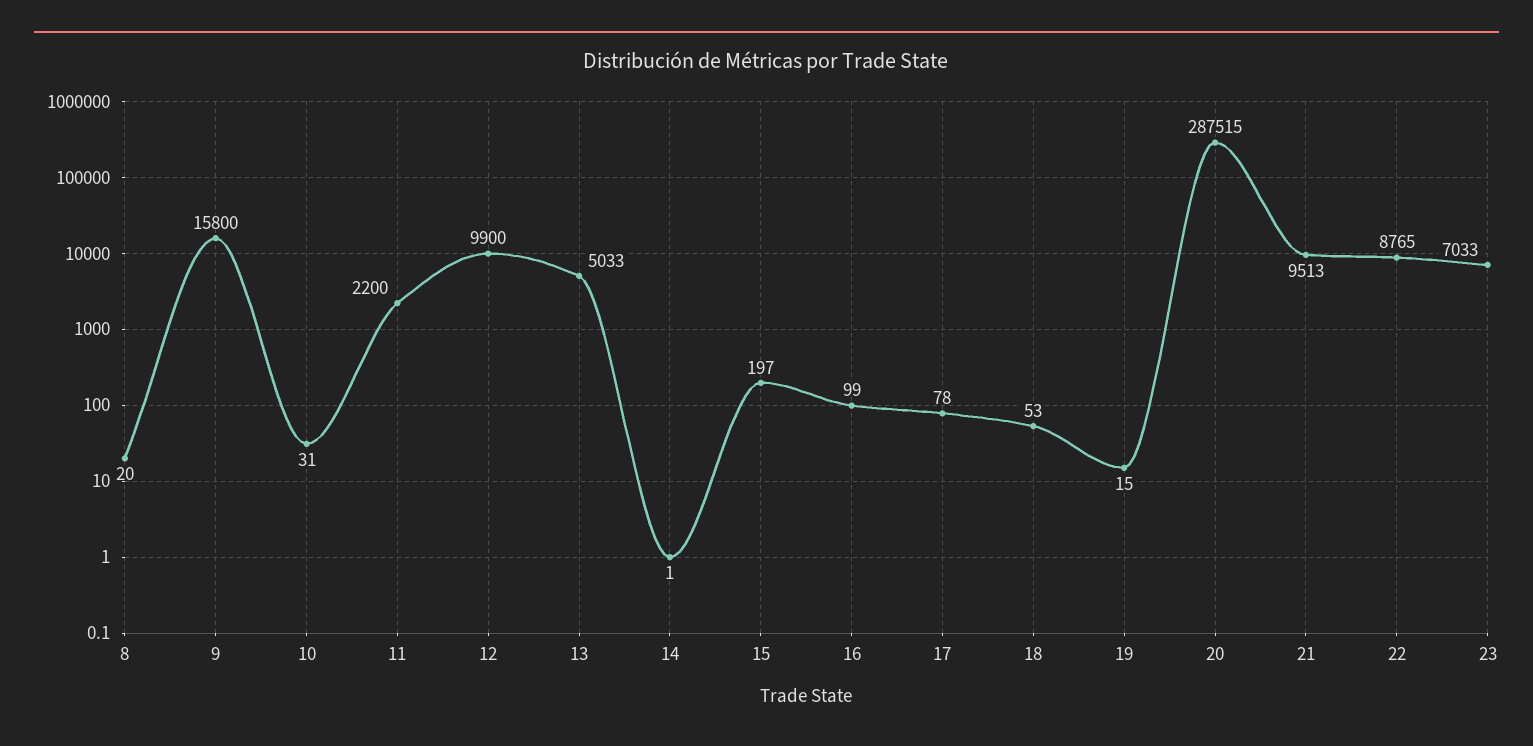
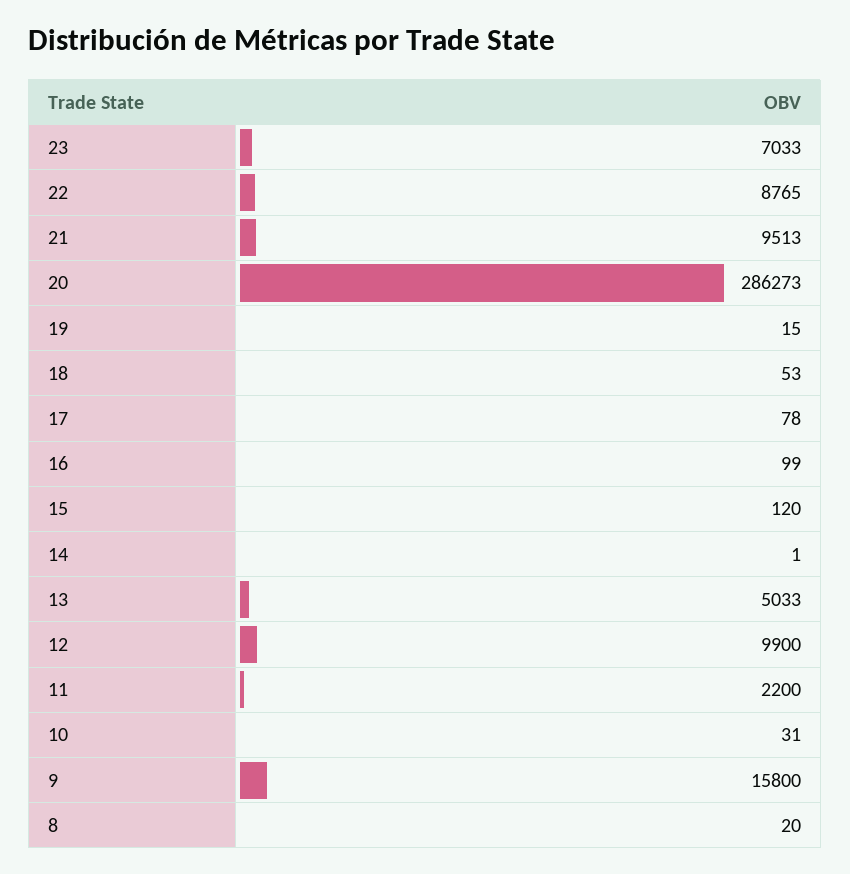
  {
    "8": 20,
    "9": 15800,
    "10": 31,
    "11": 2200,
    "12": 9900,
    "13": 5033,
    "14": 1,
-   "15": 197,
+   "15": 120,
    "16": 99,
    "17": 78,
    "18": 53,
    "19": 15,
-   "20": 287515,
+   "20": 286273,
    "21": 9513,
    "22": 8765,
    "23": 7033
  }

